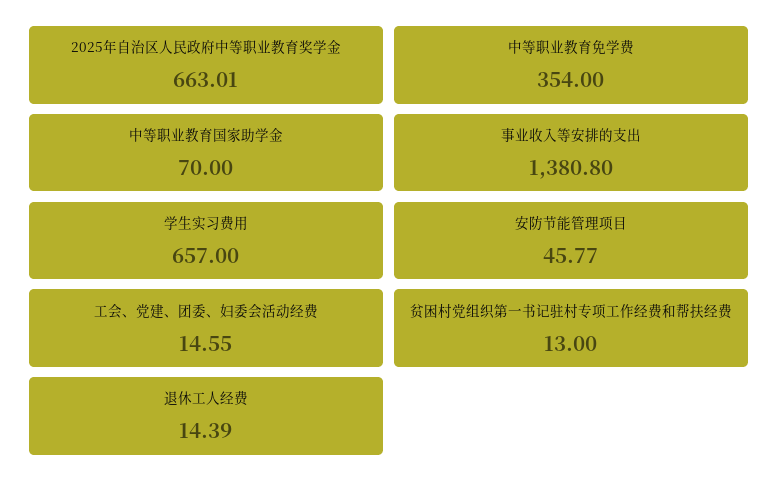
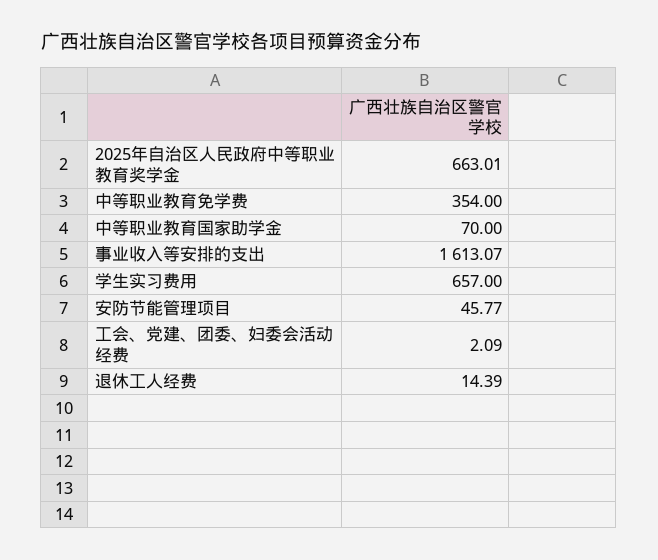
  {
    "2025年自治区人民政府中等职业教育奖学金": 663.01,
    "中等职业教育免学费": 354,
    "中等职业教育国家助学金": 70,
-   "事业收入等安排的支出": 1380.8,
+   "事业收入等安排的支出": 1613.07,
    "学生实习费用": 657,
    "安防节能管理项目": 45.77,
-   "工会、党建、团委、妇委会活动经费": 14.55,
+   "工会、党建、团委、妇委会活动经费": 2.09,
-   "贫困村党组织第一书记驻村专项工作经费和帮扶经费": 13,
    "退休工人经费": 14.39
  }

